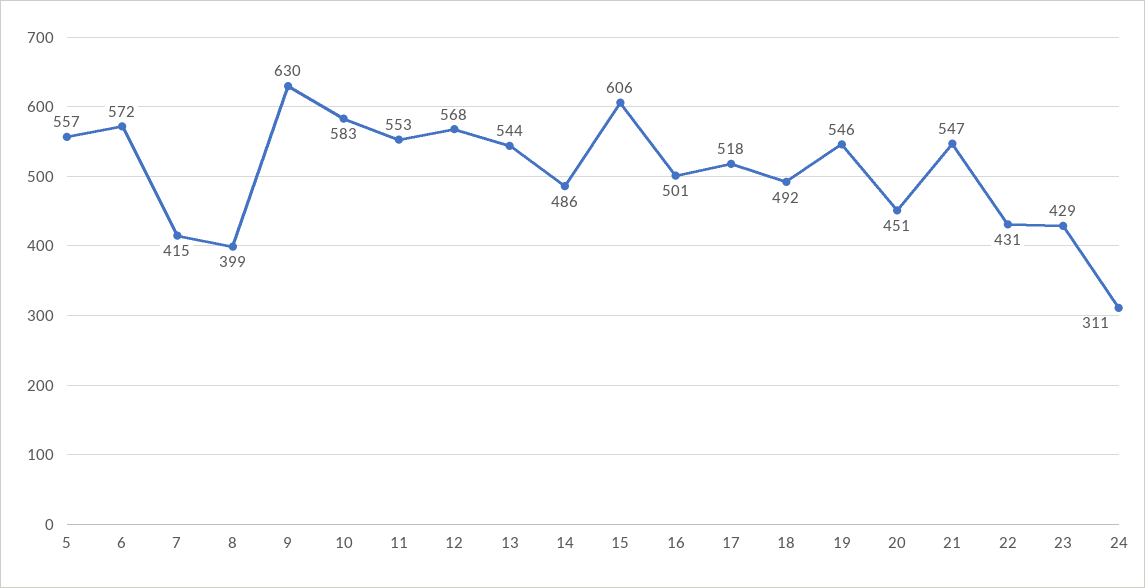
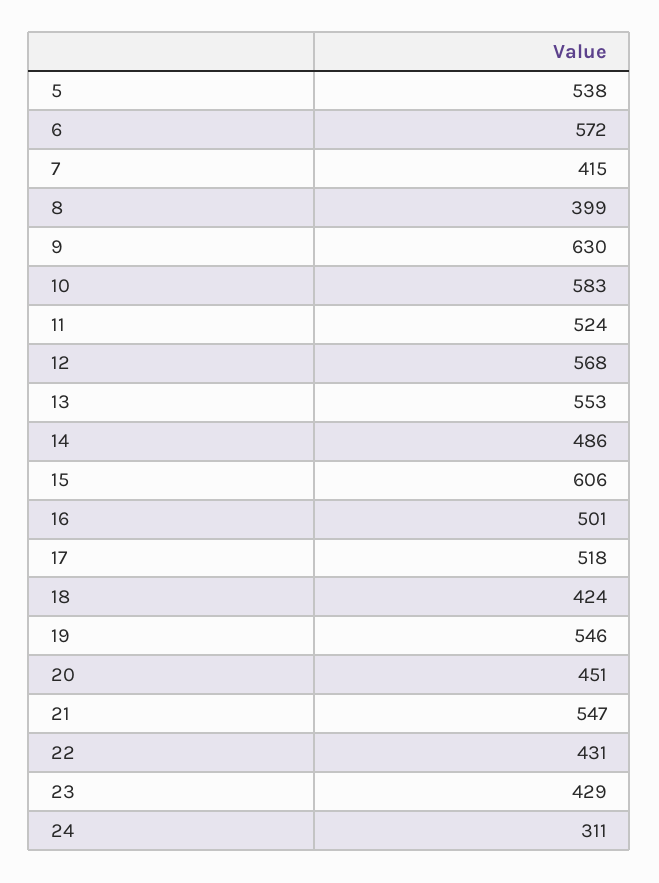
  {
-   "5": 557,
+   "5": 538,
    "6": 572,
    "7": 415,
    "8": 399,
    "9": 630,
    "10": 583,
-   "11": 553,
+   "11": 524,
    "12": 568,
-   "13": 544,
+   "13": 553,
    "14": 486,
    "15": 606,
    "16": 501,
    "17": 518,
-   "18": 492,
+   "18": 424,
    "19": 546,
    "20": 451,
    "21": 547,
    "22": 431,
    "23": 429,
    "24": 311
  }

